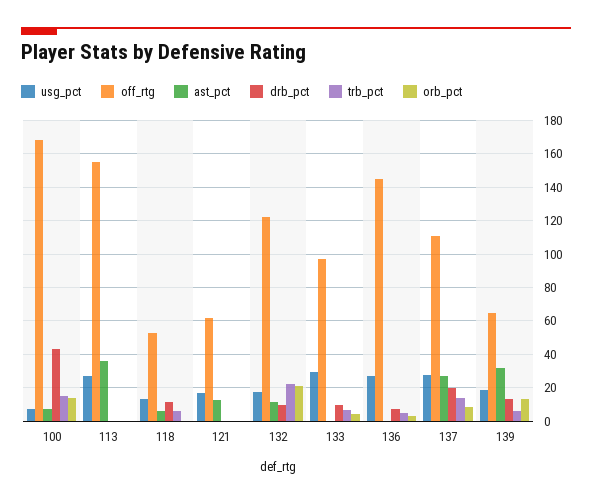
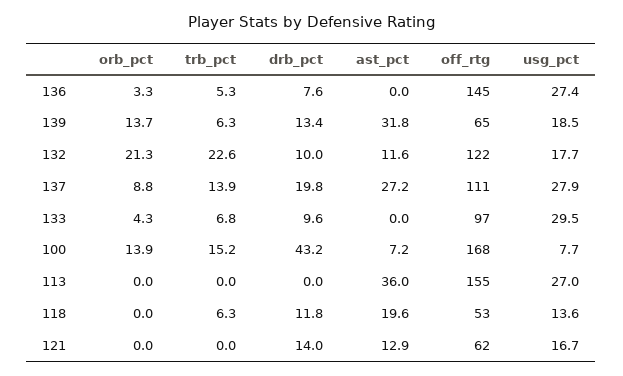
  {
    "usg_pct": {
      "100": 7.7,
      "113": 27,
      "118": 13.6,
      "121": 16.7,
      "132": 17.7,
      "133": 29.5,
      "136": 27.4,
      "137": 27.9,
      "139": 18.5
    },
    "off_rtg": {
      "100": 168,
      "113": 155,
      "118": 53,
      "121": 62,
      "132": 122,
      "133": 97,
      "136": 145,
      "137": 111,
      "139": 65
    },
    "ast_pct": {
      "100": 7.2,
      "113": 36,
-     "118": 5,
+     "118": 19.6,
      "121": 12.9,
      "132": 11.6,
      "133": 0,
      "136": 0,
      "137": 27.2,
      "139": 31.8
    },
    "drb_pct": {
      "100": 43.2,
      "113": 0,
      "118": 11.8,
-     "121": 0,
+     "121": 14,
      "132": 10,
      "133": 9.6,
      "136": 7.6,
      "137": 19.8,
      "139": 13.4
    },
    "trb_pct": {
      "100": 15.2,
      "113": 0,
      "118": 6.3,
      "121": 0,
      "132": 22.6,
      "133": 6.8,
      "136": 5.3,
      "137": 13.9,
      "139": 6.3
    },
    "orb_pct": {
      "100": 13.9,
      "113": 0,
      "118": 0,
      "121": 0,
      "132": 21.3,
      "133": 4.3,
      "136": 3.3,
      "137": 8.8,
      "139": 13.7
    }
  }

